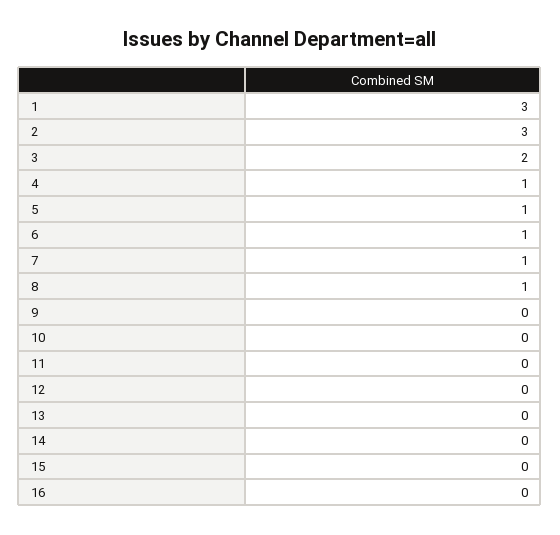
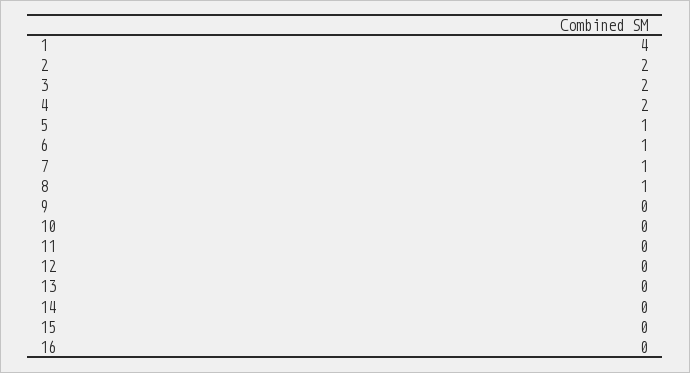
  {
-   "1": 3,
+   "1": 4,
-   "2": 3,
+   "2": 2,
    "3": 2,
-   "4": 1,
+   "4": 2,
    "5": 1,
    "6": 1,
    "7": 1,
    "8": 1,
    "9": 0,
    "10": 0,
    "11": 0,
    "12": 0,
    "13": 0,
    "14": 0,
    "15": 0,
    "16": 0
  }

